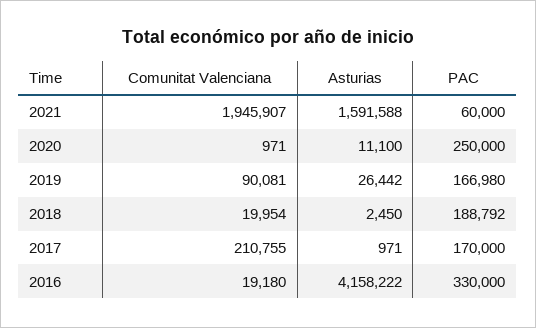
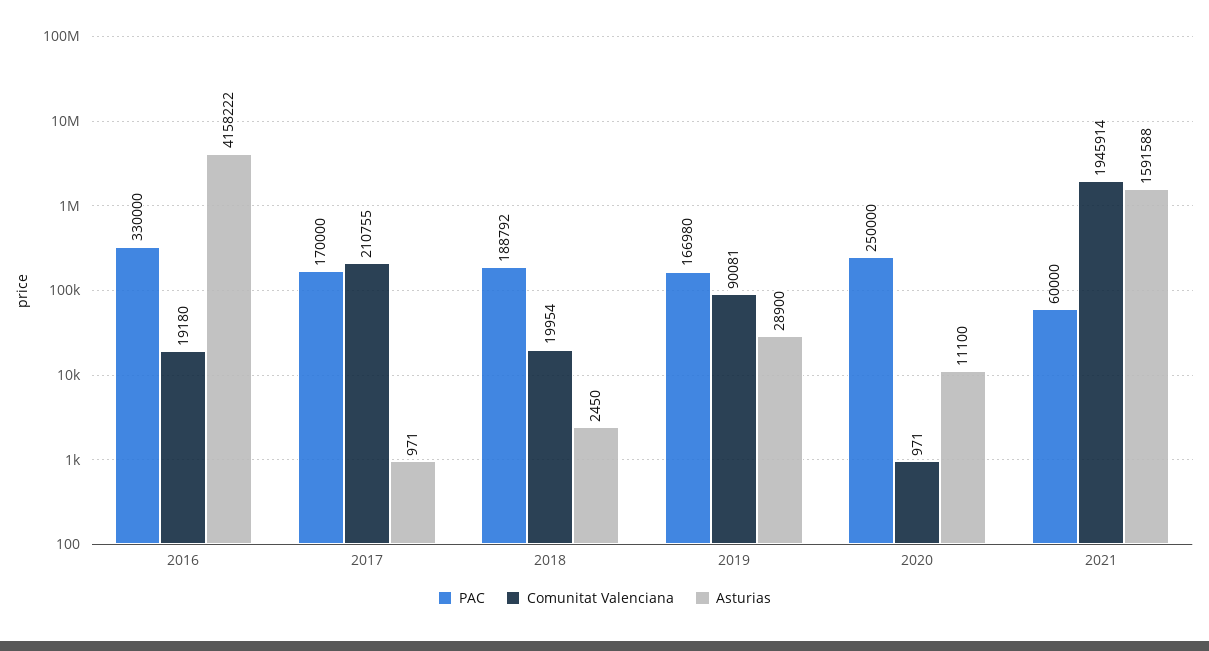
  {
    "Comunitat Valenciana": {
-     "2021": 1945907,
+     "2021": 1945914,
      "2020": 971,
      "2019": 90081,
      "2018": 19954,
      "2017": 210755,
      "2016": 19180
    },
    "Asturias": {
      "2021": 1591588,
      "2020": 11100,
-     "2019": 26442,
+     "2019": 28900,
      "2018": 2450,
      "2017": 971,
      "2016": 4158222
    },
    "PAC": {
      "2021": 60000,
      "2020": 250000,
      "2019": 166980,
      "2018": 188792,
      "2017": 170000,
      "2016": 330000
    }
  }

